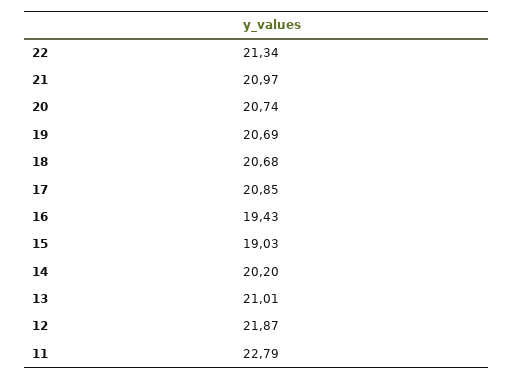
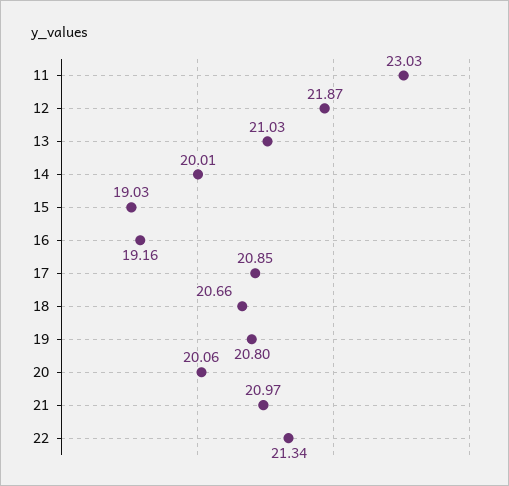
  {
    "22": 21.34,
    "21": 20.97,
-   "20": 20.74,
+   "20": 20.06,
-   "19": 20.69,
+   "19": 20.8,
-   "18": 20.68,
+   "18": 20.66,
    "17": 20.85,
-   "16": 19.43,
+   "16": 19.16,
    "15": 19.03,
-   "14": 20.2,
+   "14": 20.01,
-   "13": 21.01,
+   "13": 21.03,
    "12": 21.87,
-   "11": 22.79
+   "11": 23.03
  }

